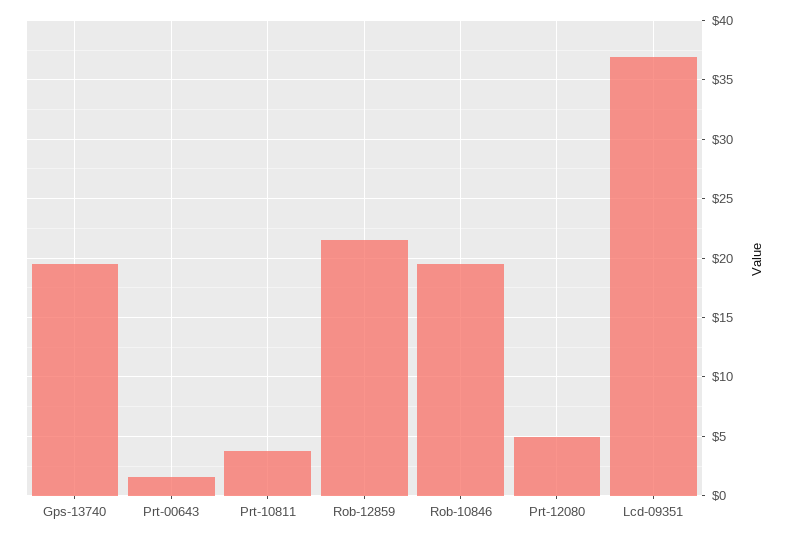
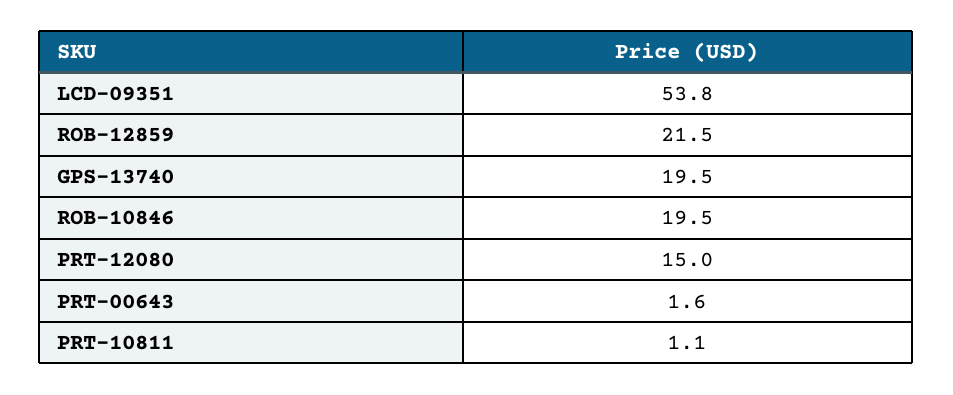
  {
    "Gps-13740": 19.5,
    "Prt-00643": 1.6,
-   "Prt-10811": 4,
+   "Prt-10811": 1.1,
    "Rob-12859": 21.5,
    "Rob-10846": 19.5,
-   "Prt-12080": 5,
+   "Prt-12080": 15,
-   "Lcd-09351": 37
+   "Lcd-09351": 53.8
  }

